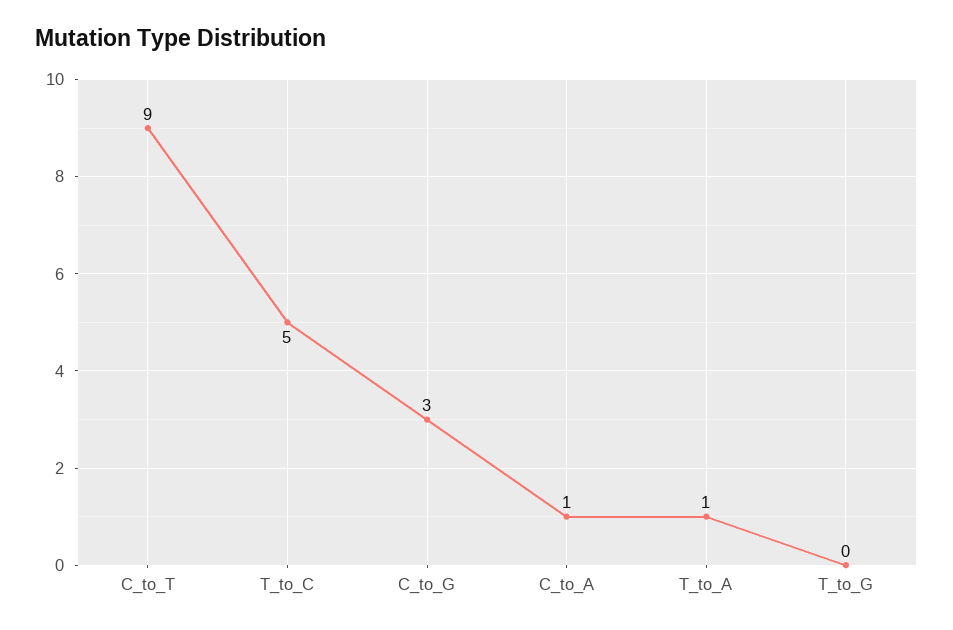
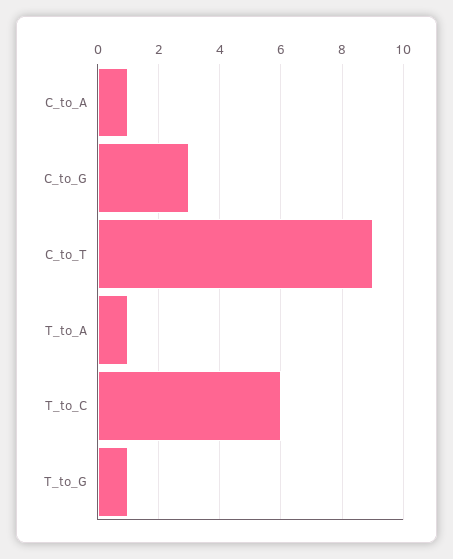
  {
    "C_to_T": 9,
-   "T_to_C": 5,
+   "T_to_C": 6,
    "C_to_G": 3,
    "C_to_A": 1,
    "T_to_A": 1,
-   "T_to_G": 0
+   "T_to_G": 1
  }

